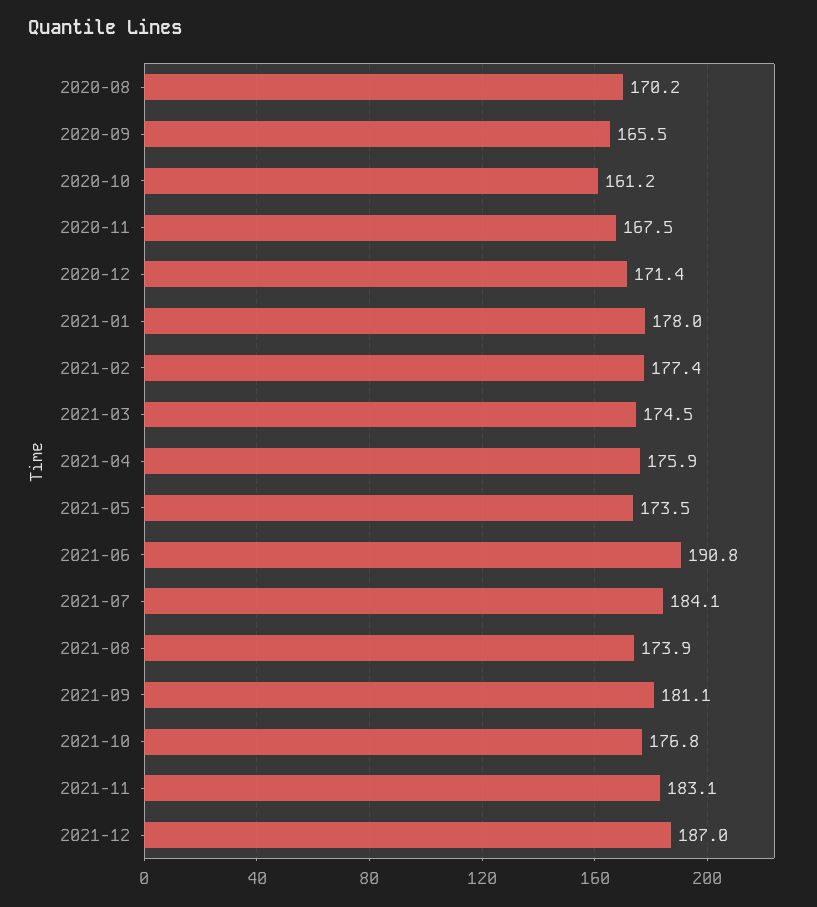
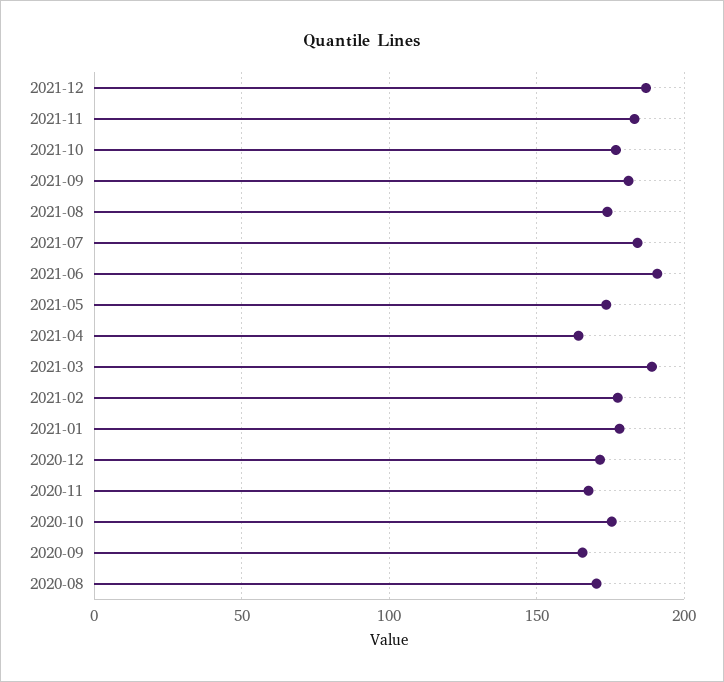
  {
    "2020-08": 170.2,
    "2020-09": 165.5,
-   "2020-10": 161.2,
+   "2020-10": 175,
    "2020-11": 167.5,
    "2020-12": 171.4,
    "2021-01": 178,
    "2021-02": 177.4,
-   "2021-03": 174.5,
+   "2021-03": 190,
-   "2021-04": 175.9,
+   "2021-04": 165,
    "2021-05": 173.5,
    "2021-06": 190.8,
    "2021-07": 184.1,
    "2021-08": 173.9,
    "2021-09": 181.1,
    "2021-10": 176.8,
    "2021-11": 183.1,
    "2021-12": 187
  }

